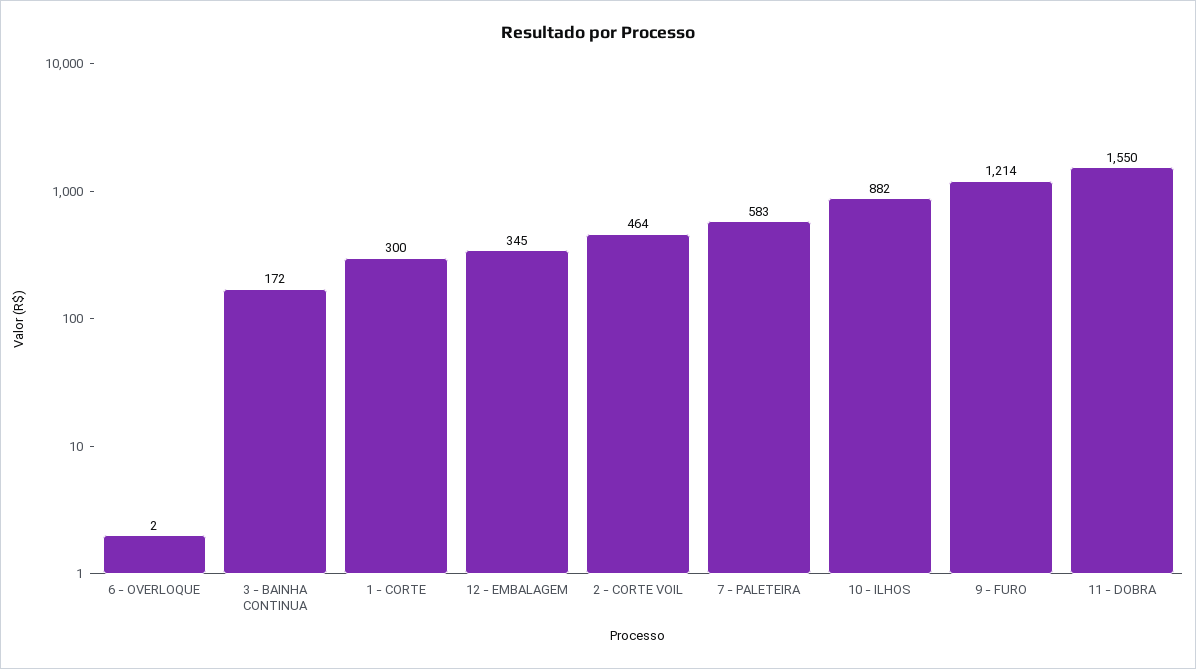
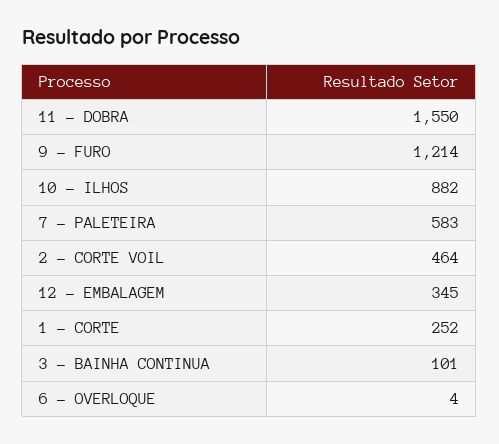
  {
-   "6 - OVERLOQUE": 2,
+   "6 - OVERLOQUE": 4,
-   "3 - BAINHA CONTINUA": 172,
+   "3 - BAINHA CONTINUA": 101,
-   "1 - CORTE": 300,
+   "1 - CORTE": 252,
    "12 - EMBALAGEM": 345,
    "2 - CORTE VOIL": 464,
    "7 - PALETEIRA": 583,
    "10 - ILHOS": 882,
    "9 - FURO": 1214,
    "11 - DOBRA": 1550
  }

